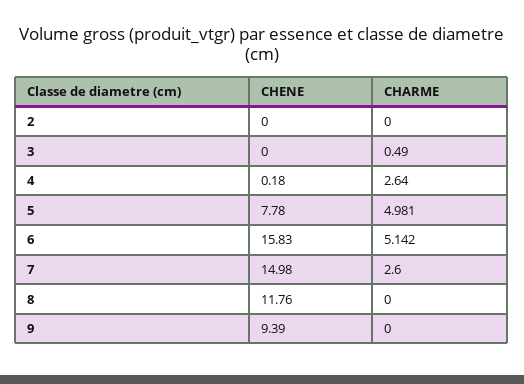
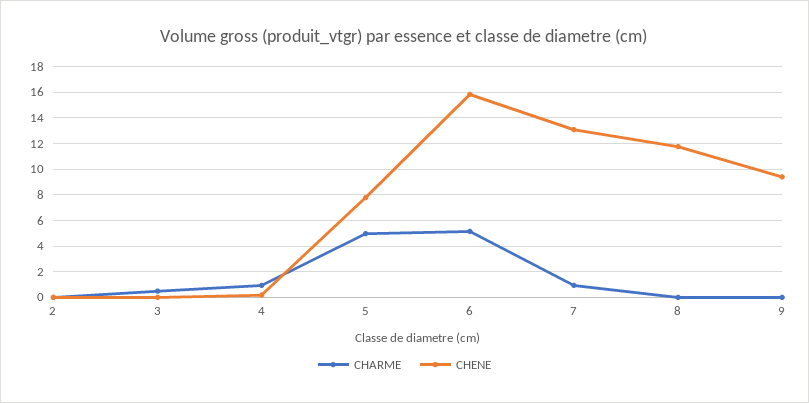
  {
    "CHENE": {
      "2": 0,
      "3": 0,
      "4": 0.18,
      "5": 7.78,
      "6": 15.83,
-     "7": 14.98,
+     "7": 13,
      "8": 11.76,
      "9": 9.39
    },
    "CHARME": {
      "2": 0,
      "3": 0.49,
-     "4": 2.64,
+     "4": 1,
      "5": 4.981,
      "6": 5.142,
-     "7": 2.6,
+     "7": 1,
      "8": 0,
      "9": 0
    }
  }

